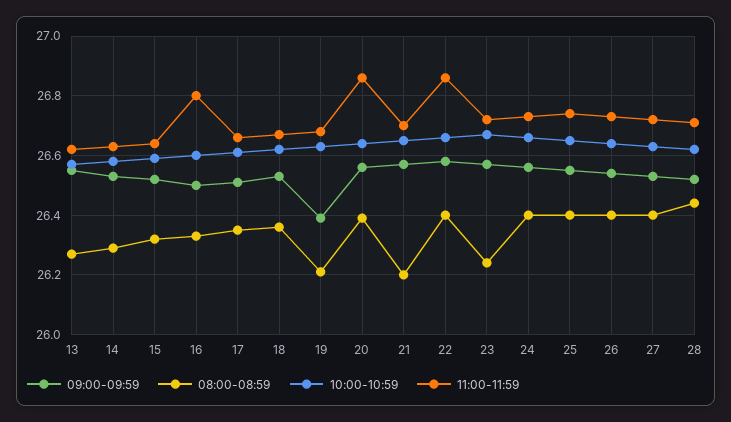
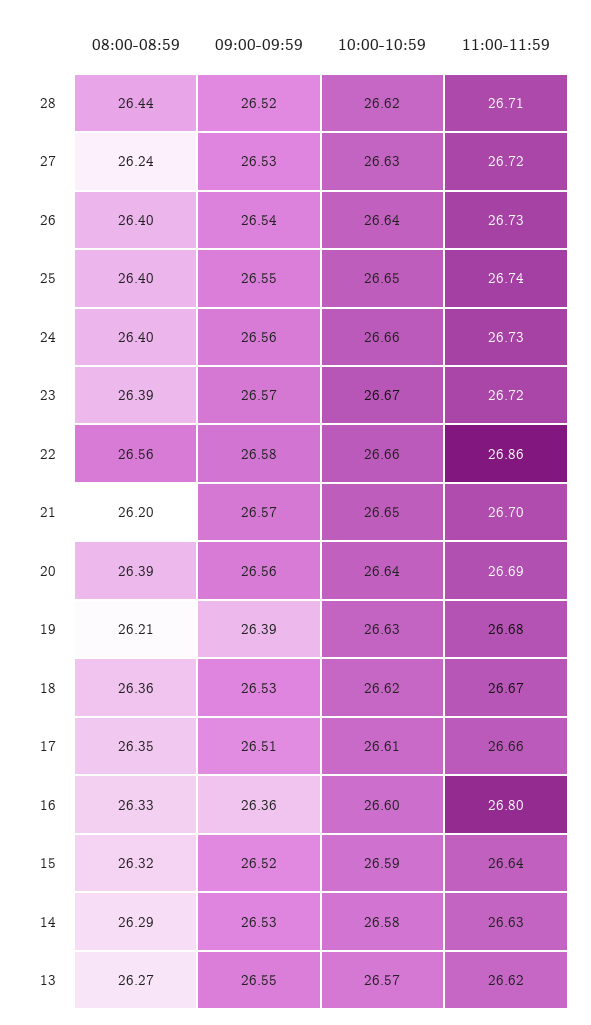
  {
    "09:00-09:59": {
      "13": 26.55,
      "14": 26.53,
      "15": 26.52,
-     "16": 26.5,
+     "16": 26.36,
      "17": 26.51,
      "18": 26.53,
      "19": 26.39,
      "20": 26.56,
      "21": 26.57,
      "22": 26.58,
      "23": 26.57,
      "24": 26.56,
      "25": 26.55,
      "26": 26.54,
      "27": 26.53,
      "28": 26.52
    },
    "08:00-08:59": {
      "13": 26.27,
      "14": 26.29,
      "15": 26.32,
      "16": 26.33,
      "17": 26.35,
      "18": 26.36,
      "19": 26.21,
      "20": 26.39,
      "21": 26.2,
-     "22": 26.4,
+     "22": 26.56,
-     "23": 26.25,
+     "23": 26.39,
      "24": 26.4,
      "25": 26.4,
      "26": 26.4,
-     "27": 26.4,
+     "27": 26.24,
      "28": 26.44
    },
    "10:00-10:59": {
      "13": 26.57,
      "14": 26.58,
      "15": 26.59,
      "16": 26.6,
      "17": 26.61,
      "18": 26.62,
      "19": 26.63,
      "20": 26.64,
      "21": 26.65,
      "22": 26.66,
      "23": 26.67,
      "24": 26.66,
      "25": 26.65,
      "26": 26.64,
      "27": 26.63,
      "28": 26.62
    },
    "11:00-11:59": {
      "13": 26.62,
      "14": 26.63,
      "15": 26.64,
      "16": 26.8,
      "17": 26.66,
      "18": 26.67,
      "19": 26.68,
-     "20": 26.85,
+     "20": 26.69,
      "21": 26.7,
      "22": 26.86,
      "23": 26.72,
      "24": 26.73,
      "25": 26.74,
      "26": 26.73,
      "27": 26.72,
      "28": 26.71
    }
  }

